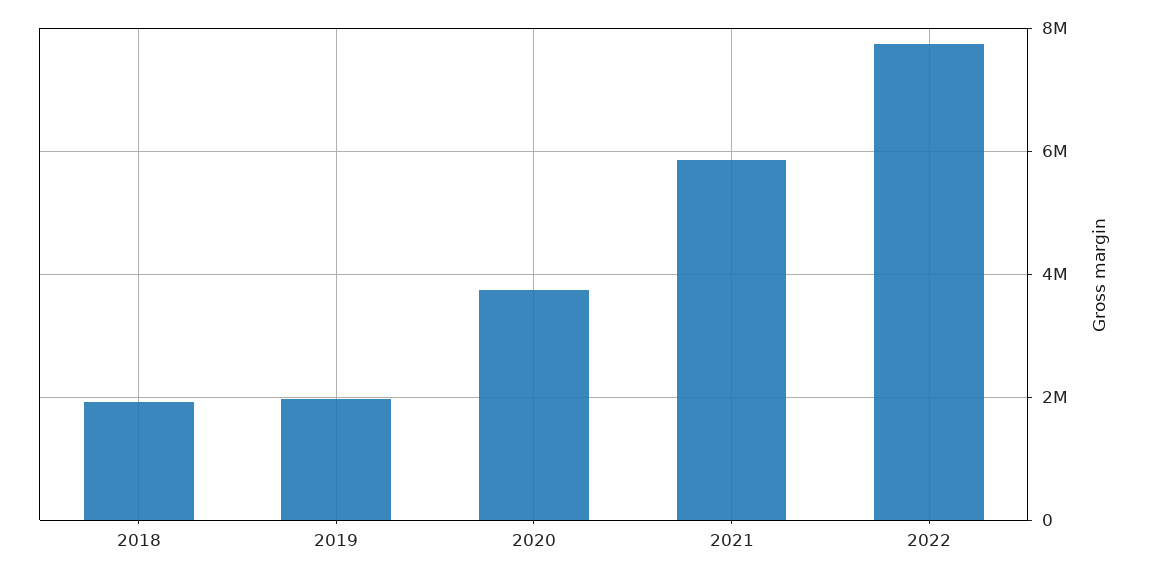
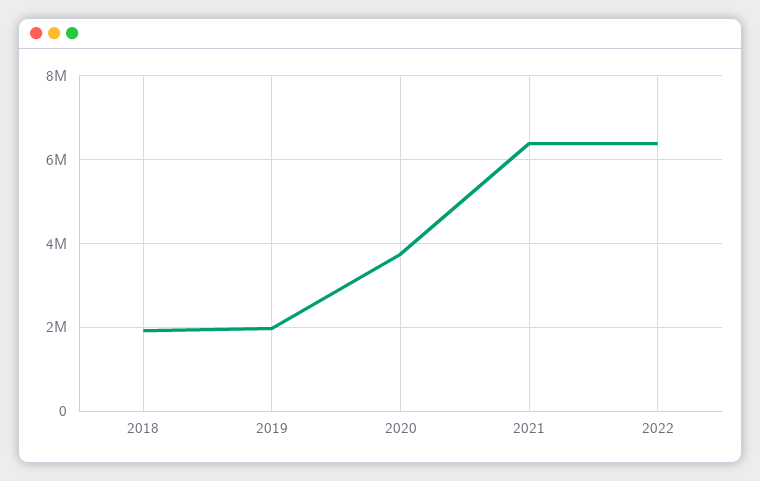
  {
    "2018": 2000000,
    "2019": 2000000,
    "2020": 3800000,
-   "2021": 5800000,
+   "2021": 6400000,
-   "2022": 7800000
+   "2022": 6400000
  }

